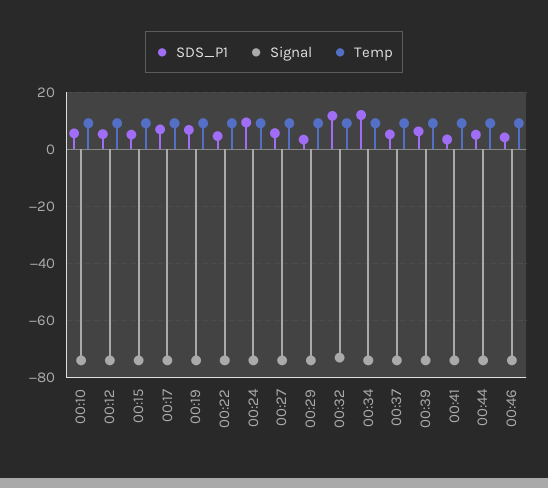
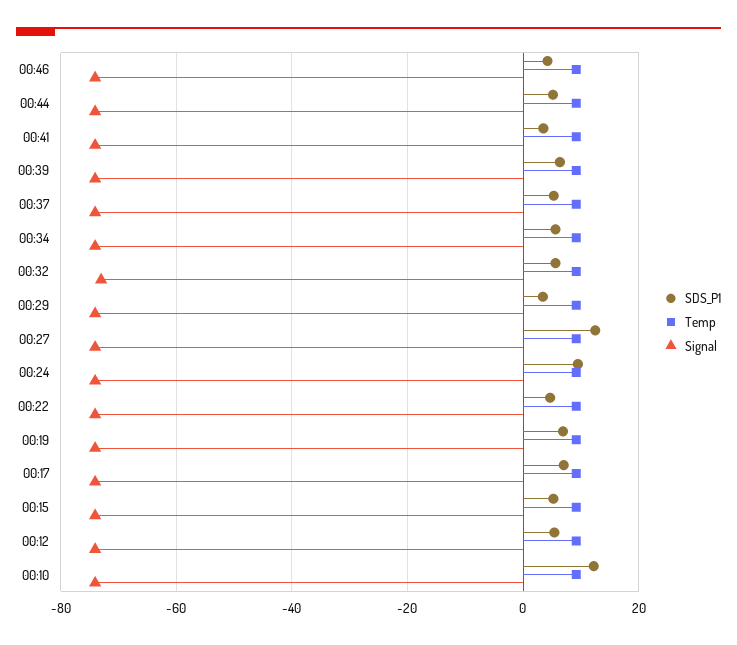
  {
    "SDS_P1": {
-     "00:10": 5,
+     "00:10": 12,
      "00:12": 6,
      "00:15": 6,
      "00:17": 8,
      "00:19": 6,
      "00:22": 4,
      "00:24": 10,
-     "00:27": 5,
+     "00:27": 12,
      "00:29": 4,
-     "00:32": 12.5,
+     "00:32": 6,
-     "00:34": 12.5,
+     "00:34": 6,
      "00:37": 6,
      "00:39": 6,
      "00:41": 4,
      "00:44": 6,
      "00:46": 4
    },
    "Signal": {
      "00:10": -74,
      "00:12": -74,
      "00:15": -74,
      "00:17": -74,
      "00:19": -74,
      "00:22": -74,
      "00:24": -74,
      "00:27": -74,
      "00:29": -74,
      "00:32": -74,
      "00:34": -74,
      "00:37": -74,
      "00:39": -74,
      "00:41": -74,
      "00:44": -74,
      "00:46": -74
    },
    "Temp": {
      "00:10": 10,
      "00:12": 10,
      "00:15": 10,
      "00:17": 10,
      "00:19": 10,
      "00:22": 10,
      "00:24": 10,
      "00:27": 10,
      "00:29": 10,
      "00:32": 10,
      "00:34": 10,
      "00:37": 10,
      "00:39": 10,
      "00:41": 10,
      "00:44": 10,
      "00:46": 10
    }
  }

